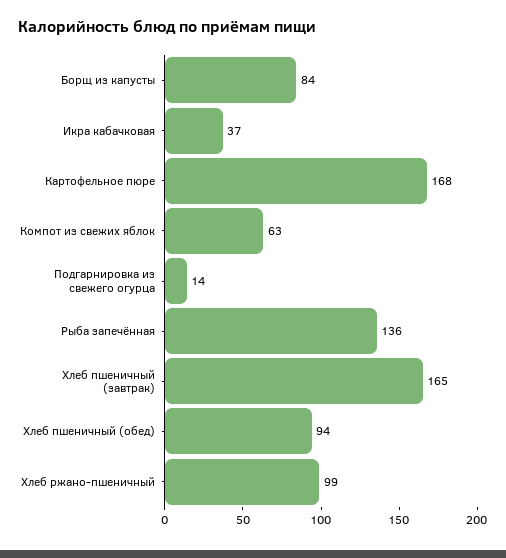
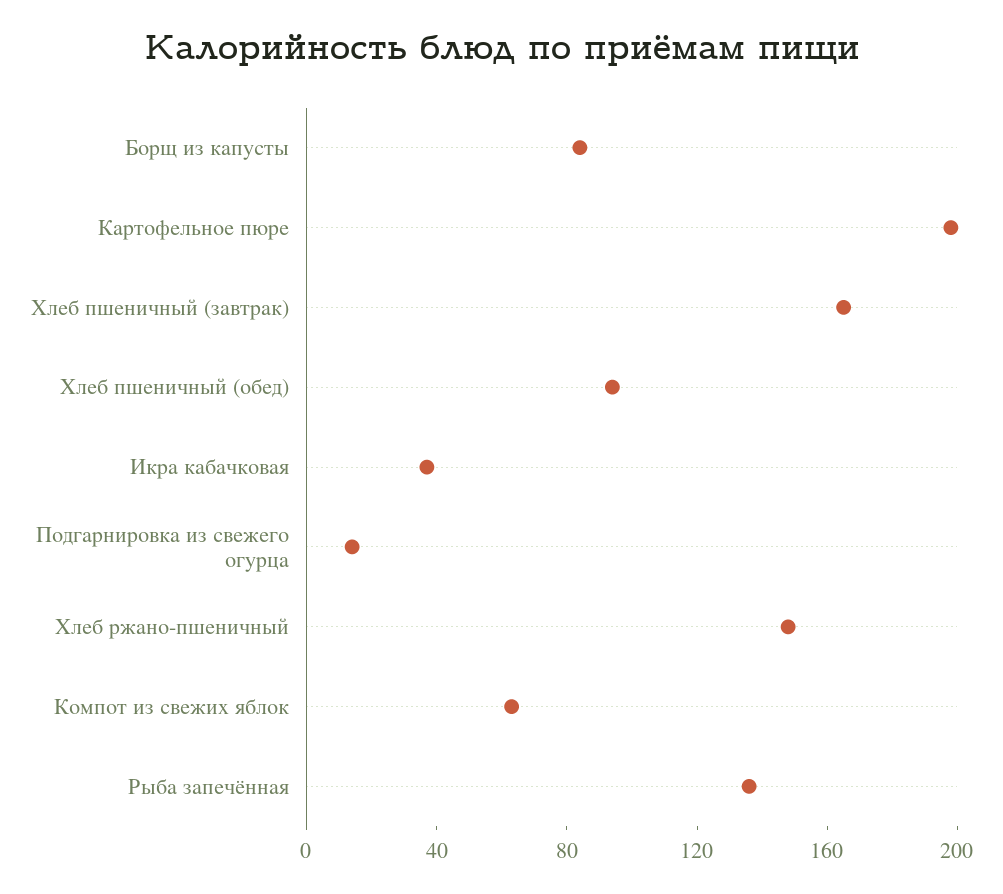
  {
    "Борщ из капусты": 84,
    "Икра кабачковая": 37,
-   "Картофельное пюре": 168,
+   "Картофельное пюре": 200,
    "Компот из свежих яблок": 63,
    "Подгарнировка из свежего огурца": 14,
    "Рыба запечённая": 136,
    "Хлеб пшеничный (завтрак)": 165,
    "Хлеб пшеничный (обед)": 94,
-   "Хлеб ржано-пшеничный": 99
+   "Хлеб ржано-пшеничный": 150
  }

